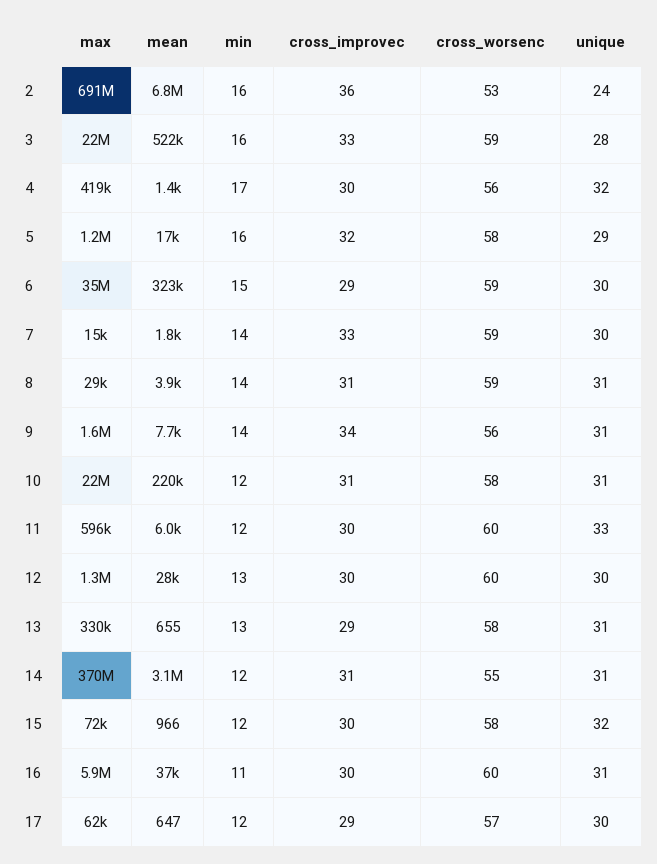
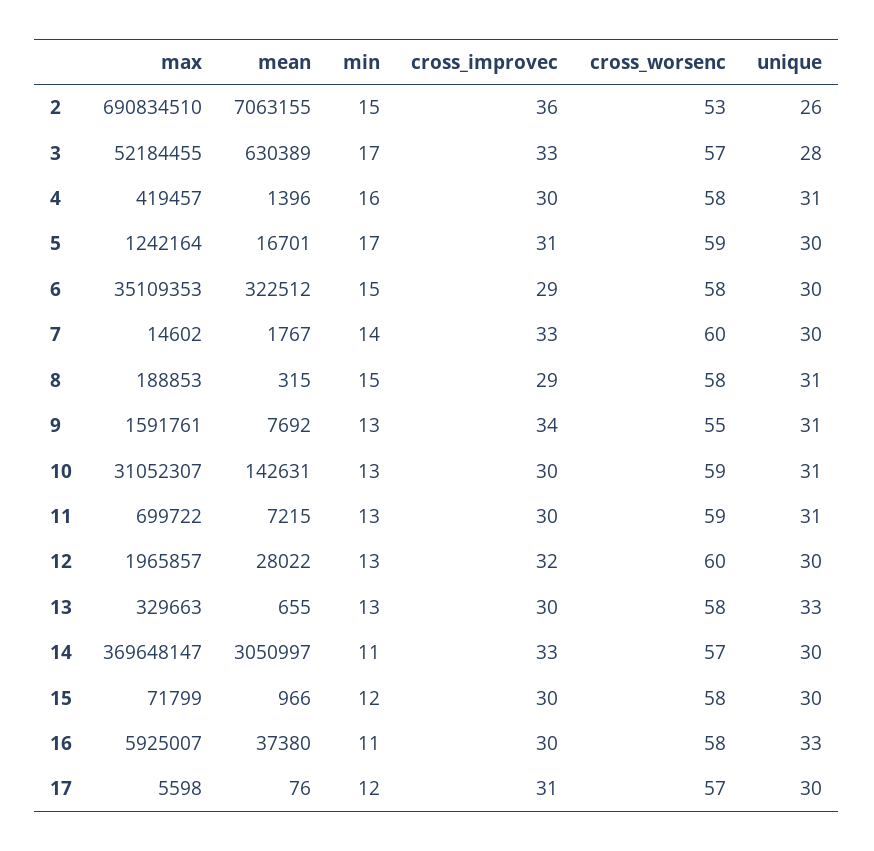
  {
    "max": {
      "2": 690834510,
-     "3": 22000000,
+     "3": 52184455,
      "4": 419457,
      "5": 1242164,
      "6": 35109353,
      "7": 14602,
-     "8": 29000,
+     "8": 188853,
      "9": 1591761,
-     "10": 22000000,
+     "10": 31052307,
-     "11": 596000,
+     "11": 699722,
-     "12": 1300000,
+     "12": 1965857,
      "13": 329663,
      "14": 369648147,
      "15": 71799,
      "16": 5925007,
-     "17": 62000
+     "17": 5598
    },
    "mean": {
-     "2": 6800000,
+     "2": 7063155,
-     "3": 522000,
+     "3": 630389,
      "4": 1396,
      "5": 16701,
      "6": 322512,
      "7": 1767,
-     "8": 3900,
+     "8": 315,
      "9": 7692,
-     "10": 220000,
+     "10": 142631,
-     "11": 6000,
+     "11": 7215,
      "12": 28022,
      "13": 655,
      "14": 3050997,
      "15": 966,
      "16": 37380,
-     "17": 647
+     "17": 76
    },
    "min": {
-     "2": 16,
+     "2": 15,
-     "3": 16,
+     "3": 17,
-     "4": 17,
+     "4": 16,
-     "5": 16,
+     "5": 17,
      "6": 15,
      "7": 14,
-     "8": 14,
+     "8": 15,
-     "9": 14,
+     "9": 13,
-     "10": 12,
+     "10": 13,
-     "11": 12,
+     "11": 13,
      "12": 13,
      "13": 13,
-     "14": 12,
+     "14": 11,
      "15": 12,
      "16": 11,
      "17": 12
    },
    "cross_improvec": {
      "2": 36,
      "3": 33,
      "4": 30,
-     "5": 32,
+     "5": 31,
      "6": 29,
      "7": 33,
-     "8": 31,
+     "8": 29,
      "9": 34,
-     "10": 31,
+     "10": 30,
      "11": 30,
-     "12": 30,
+     "12": 32,
-     "13": 29,
+     "13": 30,
-     "14": 31,
+     "14": 33,
      "15": 30,
      "16": 30,
-     "17": 29
+     "17": 31
    },
    "cross_worsenc": {
      "2": 53,
-     "3": 59,
+     "3": 57,
-     "4": 56,
+     "4": 58,
-     "5": 58,
+     "5": 59,
-     "6": 59,
+     "6": 58,
-     "7": 59,
+     "7": 60,
-     "8": 59,
+     "8": 58,
-     "9": 56,
+     "9": 55,
-     "10": 58,
+     "10": 59,
-     "11": 60,
+     "11": 59,
      "12": 60,
      "13": 58,
-     "14": 55,
+     "14": 57,
      "15": 58,
-     "16": 60,
+     "16": 58,
      "17": 57
    },
    "unique": {
-     "2": 24,
+     "2": 26,
      "3": 28,
-     "4": 32,
+     "4": 31,
-     "5": 29,
+     "5": 30,
      "6": 30,
      "7": 30,
      "8": 31,
      "9": 31,
      "10": 31,
-     "11": 33,
+     "11": 31,
      "12": 30,
-     "13": 31,
+     "13": 33,
-     "14": 31,
+     "14": 30,
-     "15": 32,
+     "15": 30,
-     "16": 31,
+     "16": 33,
      "17": 30
    }
  }

